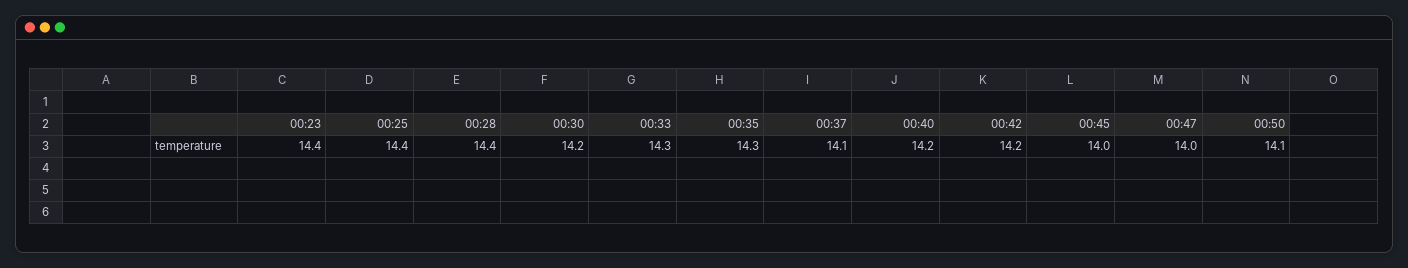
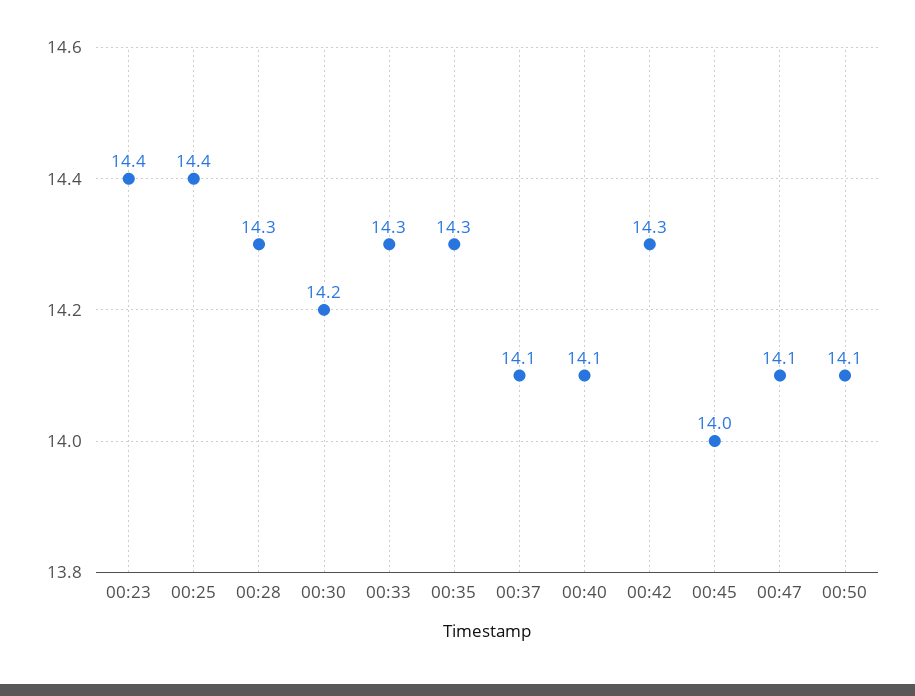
  {
    "00:23": 14.4,
    "00:25": 14.4,
-   "00:28": 14.4,
+   "00:28": 14.3,
    "00:30": 14.2,
    "00:33": 14.3,
    "00:35": 14.3,
    "00:37": 14.1,
-   "00:40": 14.2,
+   "00:40": 14.1,
-   "00:42": 14.2,
+   "00:42": 14.3,
    "00:45": 14,
-   "00:47": 14,
+   "00:47": 14.1,
    "00:50": 14.1
  }

